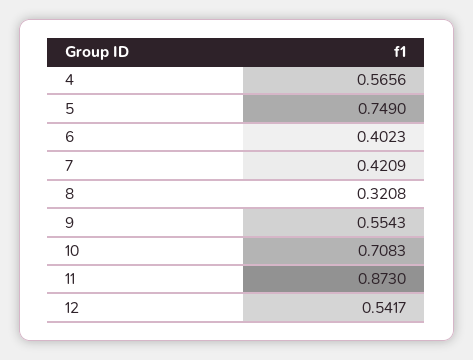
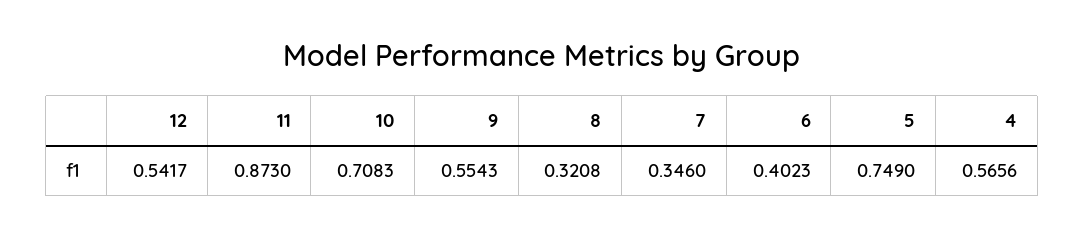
  {
    "4": 0.5656,
    "5": 0.749,
    "6": 0.4023,
-   "7": 0.4209,
+   "7": 0.346,
    "8": 0.3208,
    "9": 0.5543,
    "10": 0.7083,
    "11": 0.873,
    "12": 0.5417
  }

